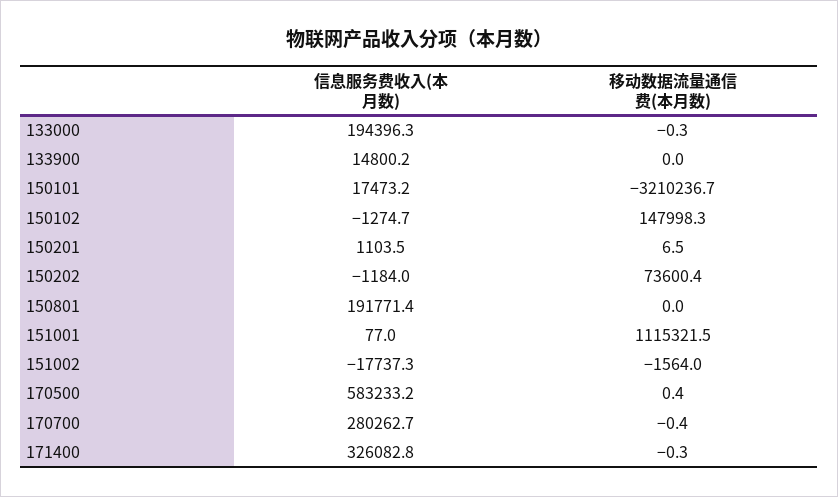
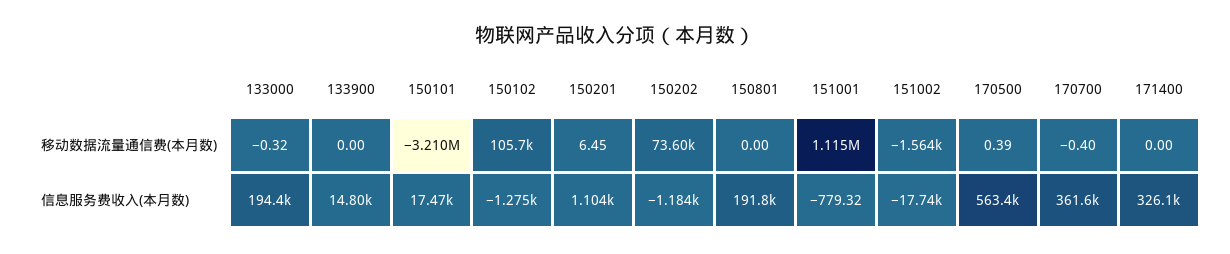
  {
    "信息服务费收入(本月数)": {
      "133000": 194396.3,
      "133900": 14800.2,
      "150101": 17473.2,
      "150102": -1274.7,
      "150201": 1103.5,
      "150202": -1184,
      "150801": 191771.4,
-     "151001": 77,
+     "151001": -779.32,
      "151002": -17737.3,
-     "170500": 583233.2,
+     "170500": 563400,
-     "170700": 280262.7,
+     "170700": 361600,
      "171400": 326082.8
    },
    "移动数据流量通信费(本月数)": {
      "133000": -0.32,
      "133900": 0,
      "150101": -3210236.7,
-     "150102": 147998.3,
+     "150102": 105700,
      "150201": 6.45,
      "150202": 73600.4,
      "150801": 0,
      "151001": 1115321.5,
      "151002": -1564,
      "170500": 0.39,
      "170700": -0.4,
-     "171400": -0.3
+     "171400": 0
    }
  }

